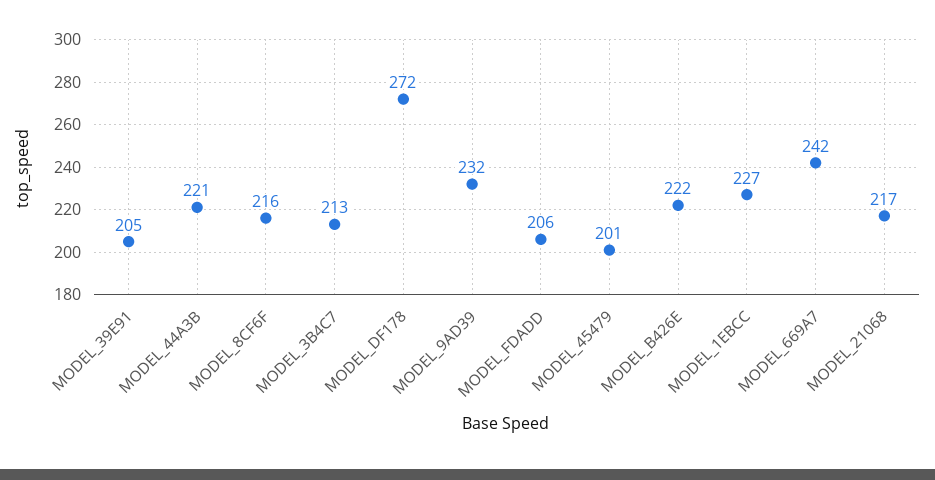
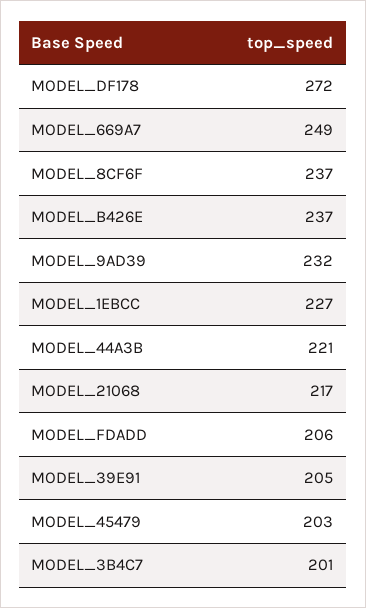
  {
    "MODEL_39E91": 205,
    "MODEL_44A3B": 221,
-   "MODEL_8CF6F": 216,
+   "MODEL_8CF6F": 237,
-   "MODEL_3B4C7": 213,
+   "MODEL_3B4C7": 201,
    "MODEL_DF178": 272,
    "MODEL_9AD39": 232,
    "MODEL_FDADD": 206,
-   "MODEL_45479": 201,
+   "MODEL_45479": 203,
-   "MODEL_B426E": 222,
+   "MODEL_B426E": 237,
    "MODEL_1EBCC": 227,
-   "MODEL_669A7": 242,
+   "MODEL_669A7": 249,
    "MODEL_21068": 217
  }

